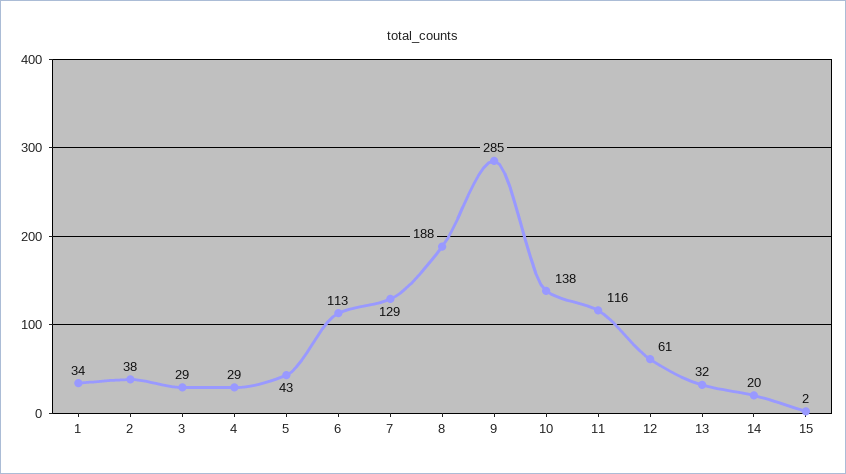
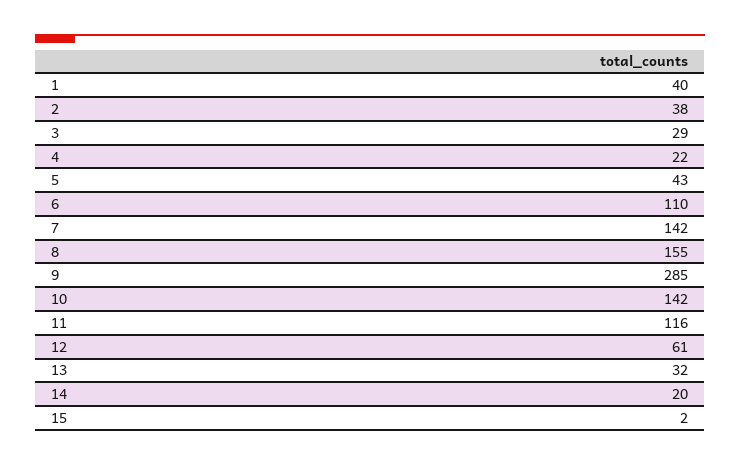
  {
-   "1": 34,
+   "1": 40,
    "2": 38,
    "3": 29,
-   "4": 29,
+   "4": 22,
    "5": 43,
-   "6": 113,
+   "6": 110,
-   "7": 129,
+   "7": 142,
-   "8": 188,
+   "8": 155,
    "9": 285,
-   "10": 138,
+   "10": 142,
    "11": 116,
    "12": 61,
    "13": 32,
    "14": 20,
    "15": 2
  }

